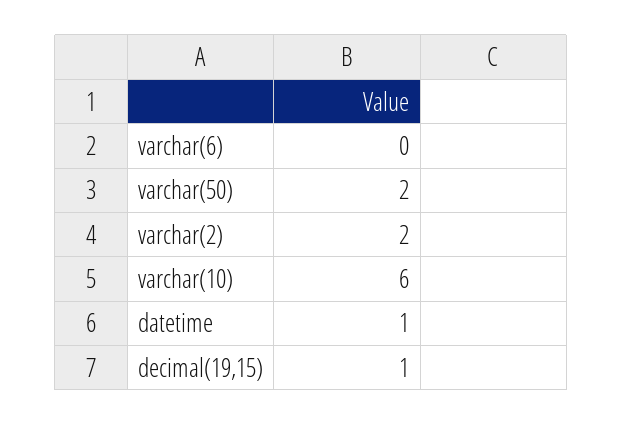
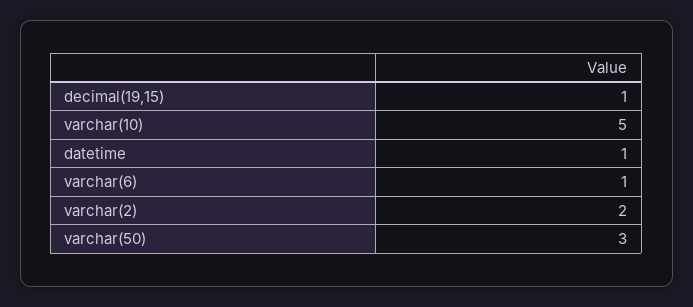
  {
-   "varchar(6)": 0,
+   "varchar(6)": 1,
-   "varchar(50)": 2,
+   "varchar(50)": 3,
    "varchar(2)": 2,
-   "varchar(10)": 6,
+   "varchar(10)": 5,
    "datetime": 1,
    "decimal(19,15)": 1
  }

